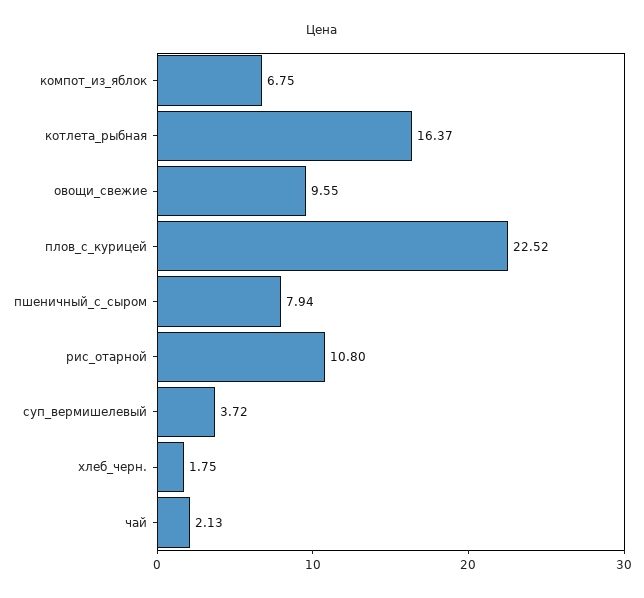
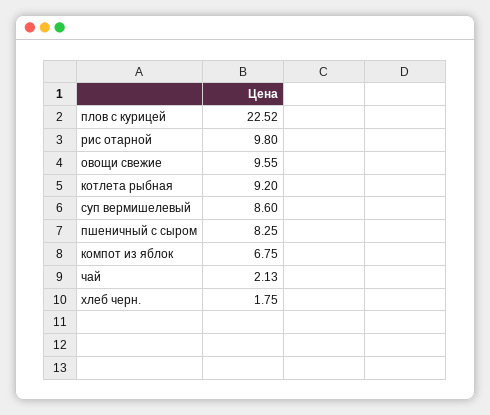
  {
    "компот_из_яблок": 6.75,
-   "котлета_рыбная": 16.37,
+   "котлета_рыбная": 9.2,
    "овощи_свежие": 9.55,
    "плов_с_курицей": 22.52,
-   "пшеничный_с_сыром": 7.94,
+   "пшеничный_с_сыром": 8.25,
-   "рис_отарной": 10.8,
+   "рис_отарной": 9.8,
-   "суп_вермишелевый": 3.72,
+   "суп_вермишелевый": 8.6,
    "хлеб_черн.": 1.75,
    "чай": 2.13
  }

